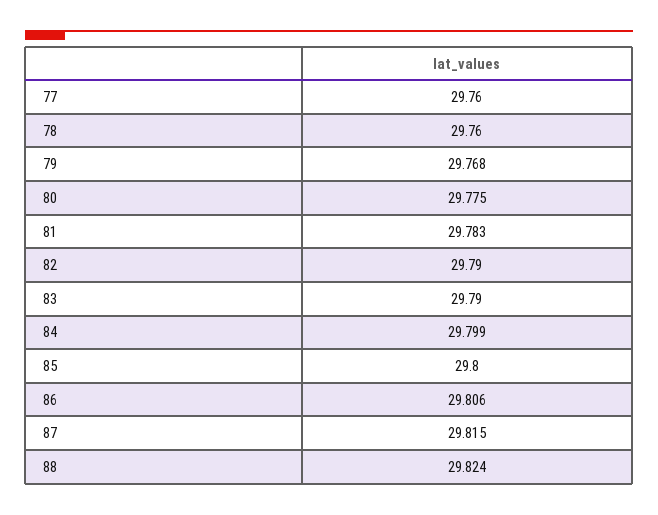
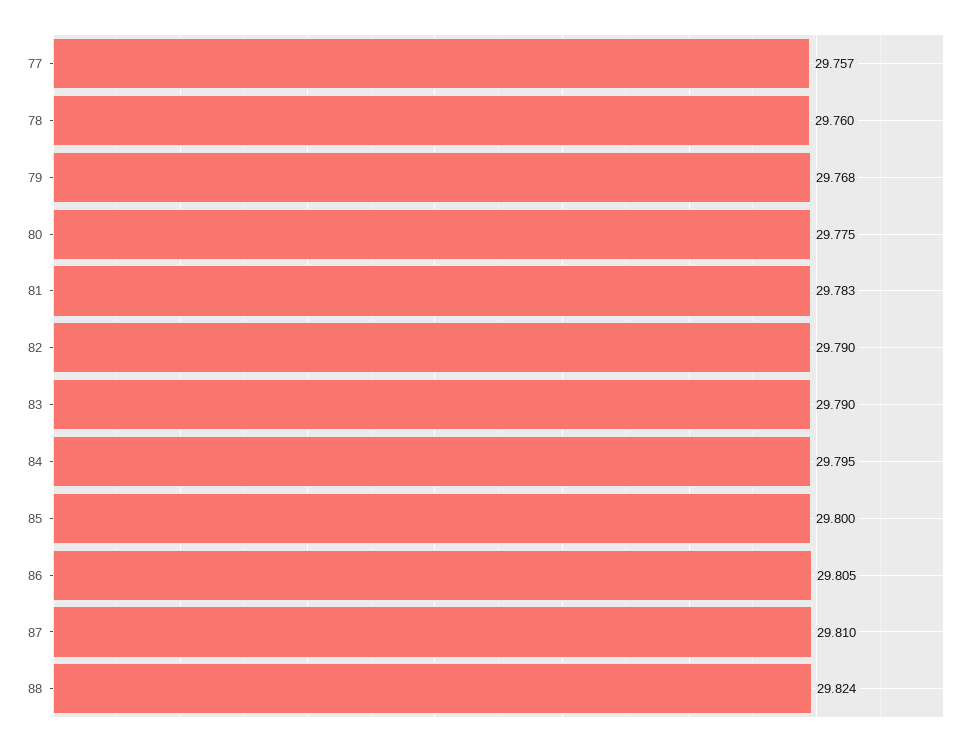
  {
-   "77": 29.76,
+   "77": 29.757,
    "78": 29.76,
    "79": 29.768,
    "80": 29.775,
    "81": 29.783,
    "82": 29.79,
    "83": 29.79,
-   "84": 29.799,
+   "84": 29.795,
    "85": 29.8,
-   "86": 29.806,
+   "86": 29.805,
-   "87": 29.815,
+   "87": 29.81,
    "88": 29.824
  }

